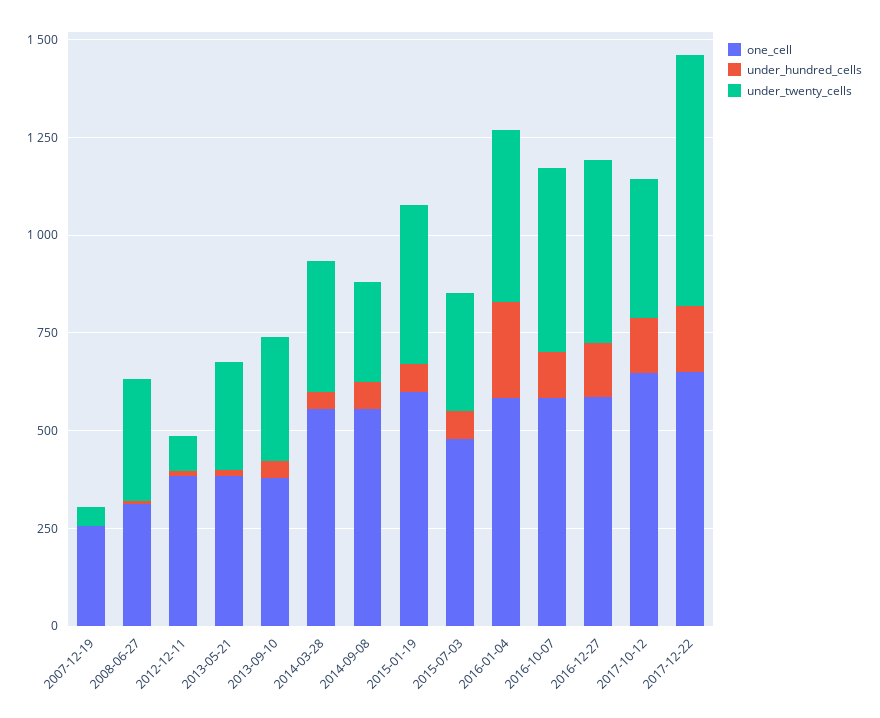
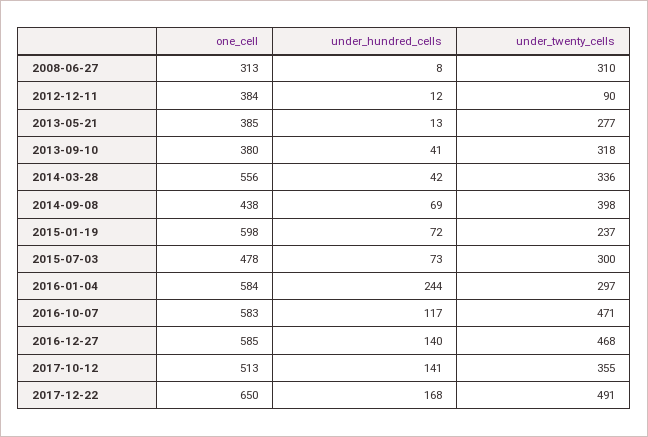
  {
    "one_cell": {
-     "2007-12-19": 250,
      "2008-06-27": 313,
      "2012-12-11": 384,
      "2013-05-21": 385,
      "2013-09-10": 380,
      "2014-03-28": 556,
-     "2014-09-08": 550,
+     "2014-09-08": 438,
      "2015-01-19": 598,
      "2015-07-03": 478,
      "2016-01-04": 584,
      "2016-10-07": 583,
      "2016-12-27": 585,
-     "2017-10-12": 650,
+     "2017-10-12": 513,
      "2017-12-22": 650
    },
    "under_hundred_cells": {
-     "2007-12-19": 0,
      "2008-06-27": 8,
      "2012-12-11": 12,
      "2013-05-21": 13,
      "2013-09-10": 41,
      "2014-03-28": 42,
      "2014-09-08": 69,
      "2015-01-19": 72,
      "2015-07-03": 73,
      "2016-01-04": 244,
      "2016-10-07": 117,
      "2016-12-27": 140,
      "2017-10-12": 141,
      "2017-12-22": 168
    },
    "under_twenty_cells": {
-     "2007-12-19": 50,
      "2008-06-27": 310,
      "2012-12-11": 90,
      "2013-05-21": 277,
      "2013-09-10": 318,
      "2014-03-28": 336,
-     "2014-09-08": 250,
+     "2014-09-08": 398,
-     "2015-01-19": 400,
+     "2015-01-19": 237,
      "2015-07-03": 300,
-     "2016-01-04": 450,
+     "2016-01-04": 297,
      "2016-10-07": 471,
      "2016-12-27": 468,
      "2017-10-12": 355,
-     "2017-12-22": 650
+     "2017-12-22": 491
    }
  }

